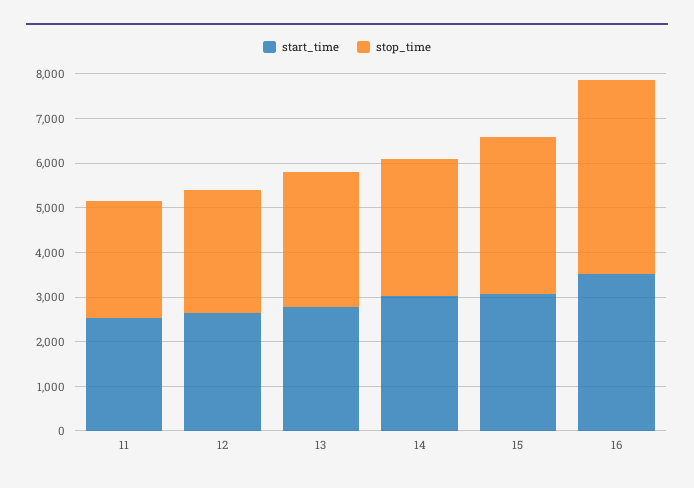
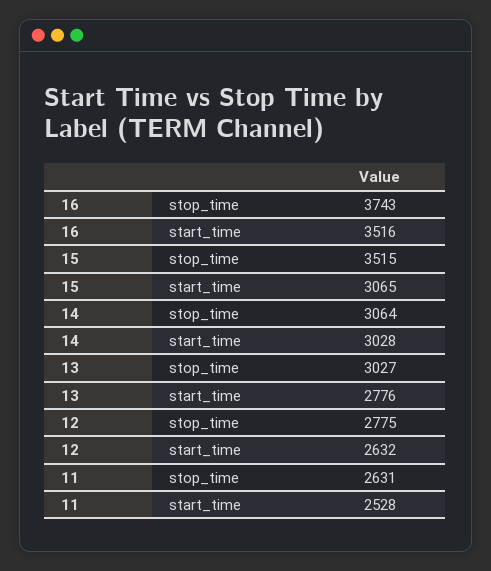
  {
    "start_time": {
      "11": 2528,
      "12": 2632,
      "13": 2776,
      "14": 3028,
      "15": 3065,
      "16": 3516
    },
    "stop_time": {
      "11": 2631,
      "12": 2775,
      "13": 3027,
      "14": 3064,
      "15": 3515,
-     "16": 4400
+     "16": 3743
    }
  }

